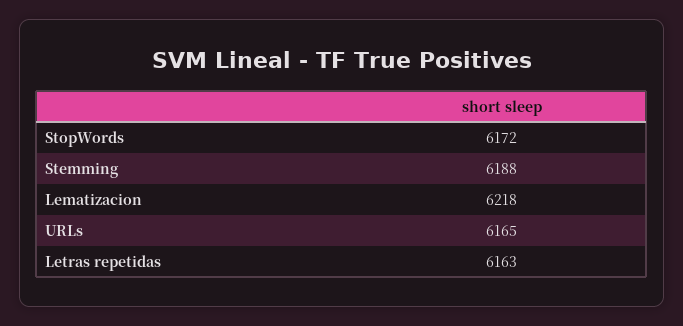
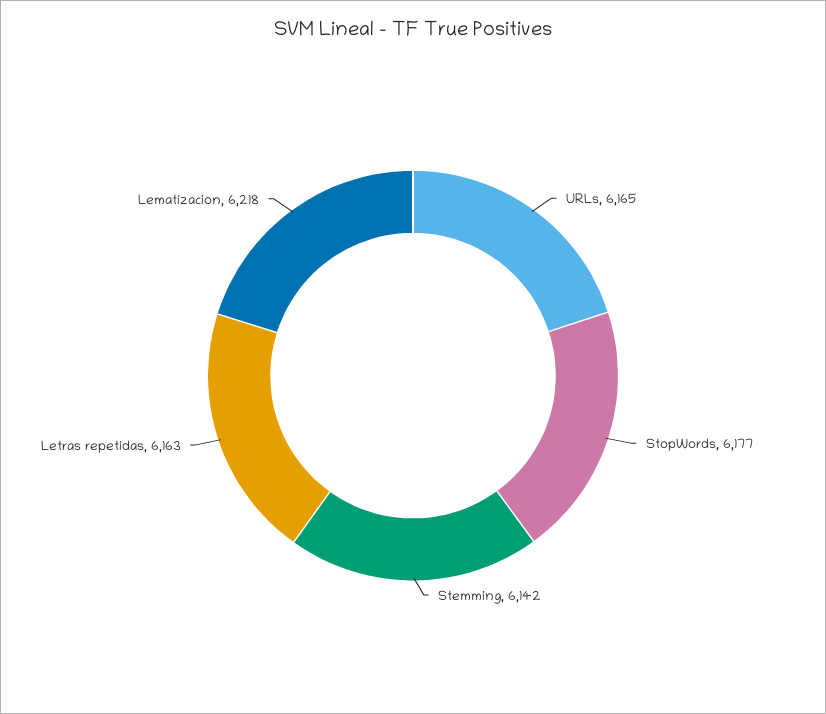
  {
-   "StopWords": 6172,
+   "StopWords": 6177,
-   "Stemming": 6188,
+   "Stemming": 6142,
    "Lematizacion": 6218,
    "URLs": 6165,
    "Letras repetidas": 6163
  }

